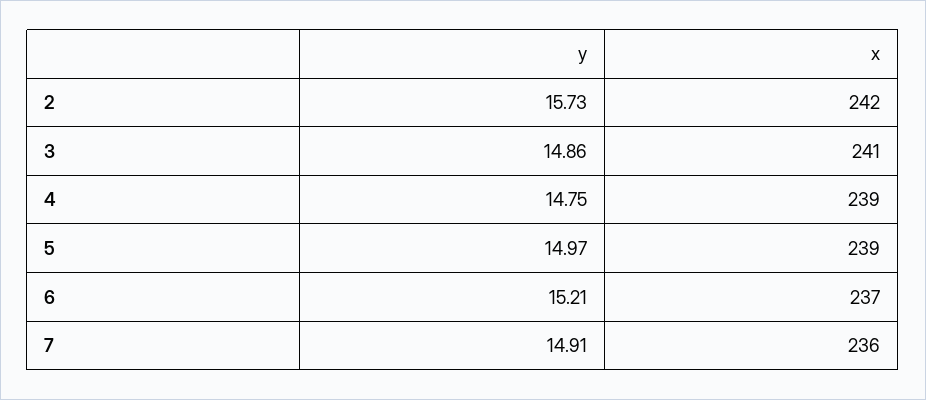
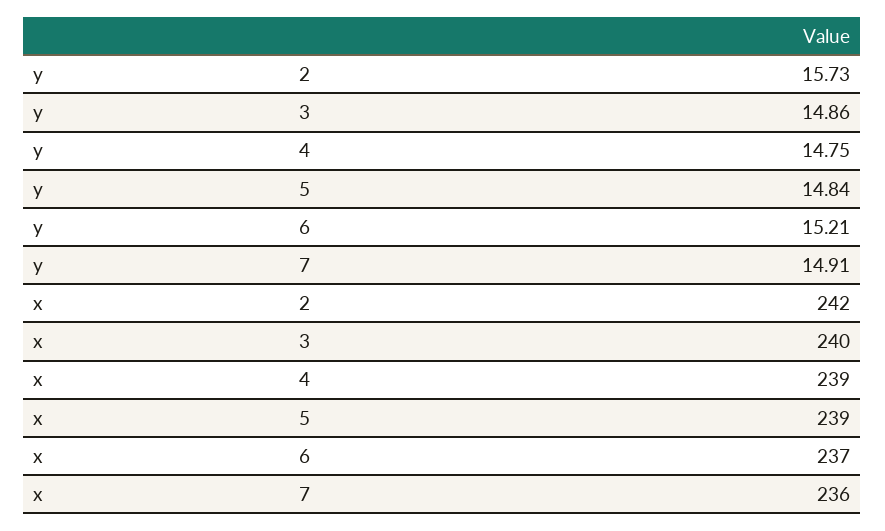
  {
    "y": {
      "2": 15.73,
      "3": 14.86,
      "4": 14.75,
-     "5": 14.97,
+     "5": 14.84,
      "6": 15.21,
      "7": 14.91
    },
    "x": {
      "2": 242,
-     "3": 241,
+     "3": 240,
      "4": 239,
      "5": 239,
      "6": 237,
      "7": 236
    }
  }

